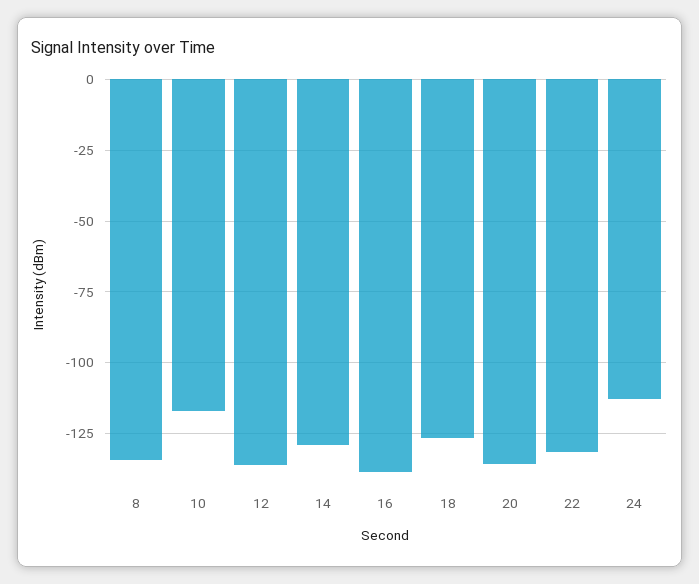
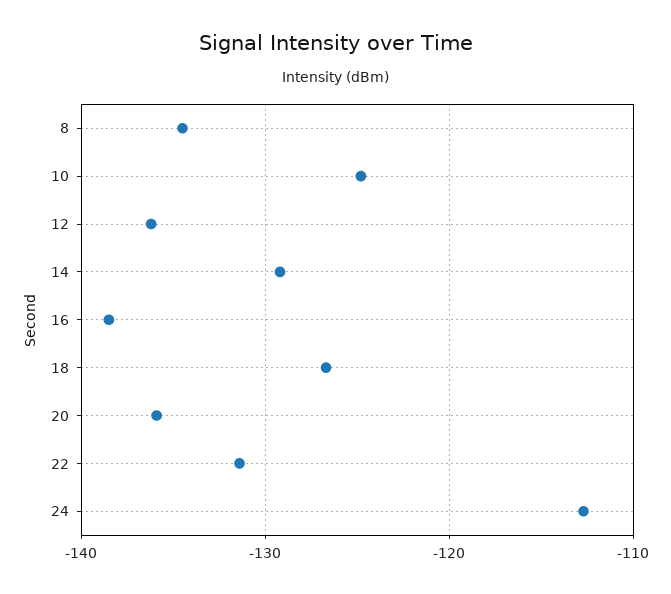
  {
    "8": -135,
-   "10": -117.5,
+   "10": -125,
    "12": -136,
    "14": -129,
    "16": -139,
    "18": -127,
    "20": -136,
    "22": -131,
    "24": -113
  }

